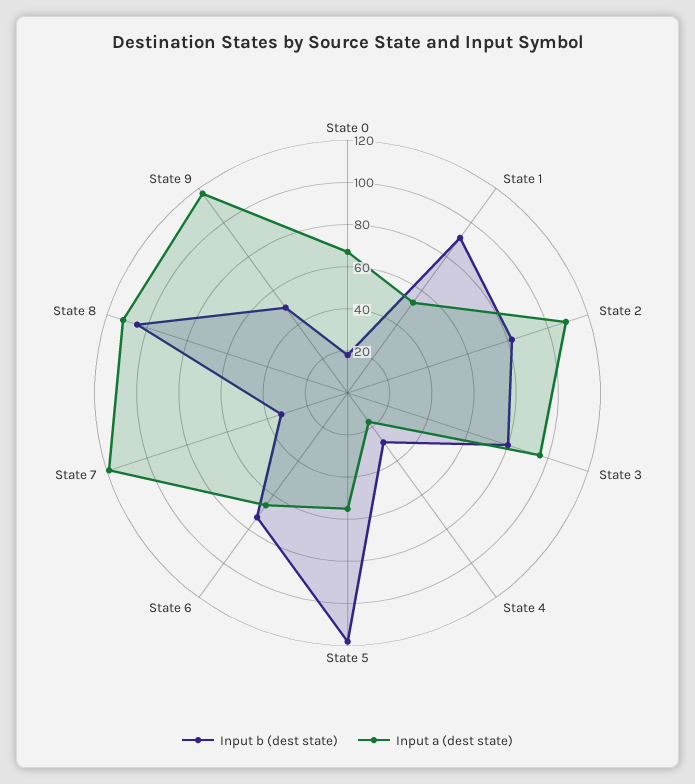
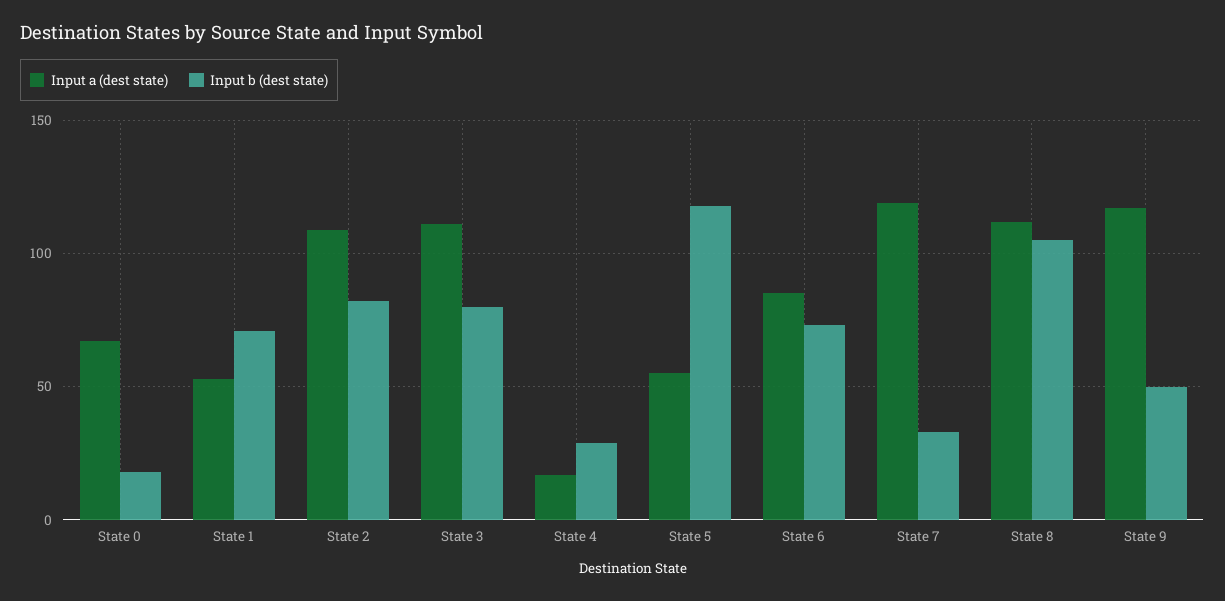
  {
    "Input b (dest state)": {
      "State 0": 20,
-     "State 1": 90,
+     "State 1": 70,
      "State 2": 80,
      "State 3": 80,
      "State 4": 30,
      "State 5": 120,
      "State 6": 75,
      "State 7": 35,
      "State 8": 105,
      "State 9": 50
    },
    "Input a (dest state)": {
      "State 0": 65,
      "State 1": 55,
      "State 2": 110,
-     "State 3": 95,
+     "State 3": 110,
      "State 4": 15,
      "State 5": 55,
-     "State 6": 65,
+     "State 6": 85,
      "State 7": 120,
      "State 8": 110,
      "State 9": 115
    }
  }

